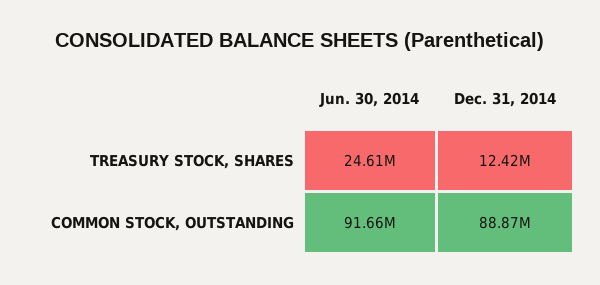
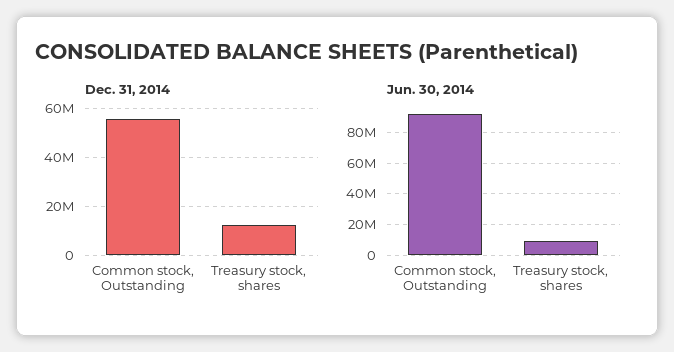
  {
    "Jun. 30, 2014": {
-     "TREASURY STOCK, SHARES": 24610000,
+     "TREASURY STOCK, SHARES": 10000000,
      "COMMON STOCK, OUTSTANDING": 91660000
    },
    "Dec. 31, 2014": {
      "TREASURY STOCK, SHARES": 12420000,
-     "COMMON STOCK, OUTSTANDING": 88870000
+     "COMMON STOCK, OUTSTANDING": 55000000
    }
  }

